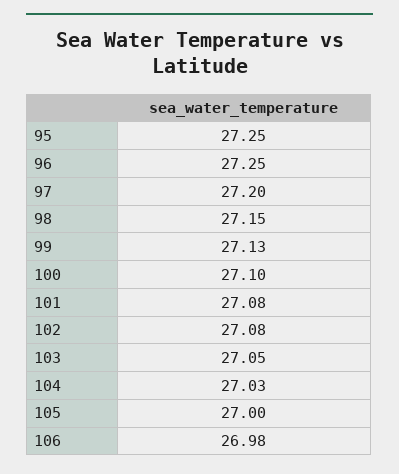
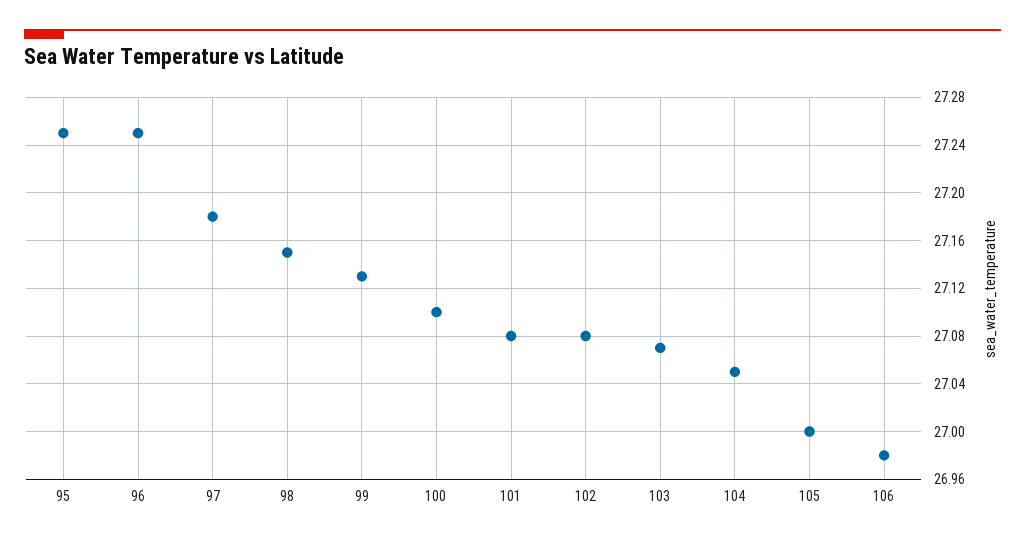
  {
    "95": 27.25,
    "96": 27.25,
-   "97": 27.2,
+   "97": 27.18,
    "98": 27.15,
    "99": 27.13,
    "100": 27.1,
    "101": 27.08,
    "102": 27.08,
-   "103": 27.05,
+   "103": 27.07,
-   "104": 27.03,
+   "104": 27.05,
    "105": 27,
    "106": 26.98
  }

